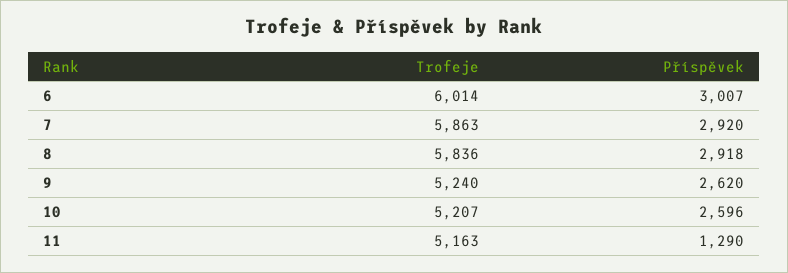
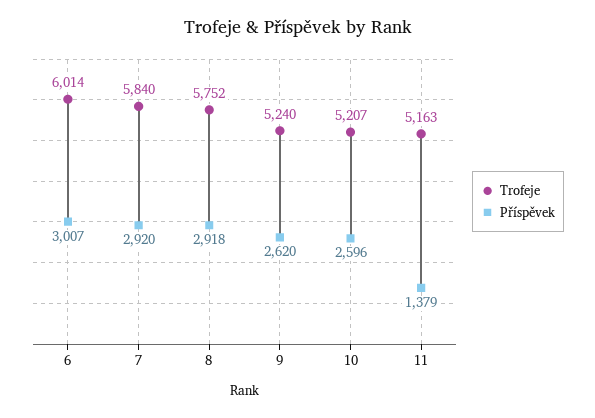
  {
    "Trofeje": {
      "6": 6014,
-     "7": 5863,
+     "7": 5840,
-     "8": 5836,
+     "8": 5752,
      "9": 5240,
      "10": 5207,
      "11": 5163
    },
    "Příspěvek": {
      "6": 3007,
      "7": 2920,
      "8": 2918,
      "9": 2620,
      "10": 2596,
-     "11": 1290
+     "11": 1379
    }
  }

